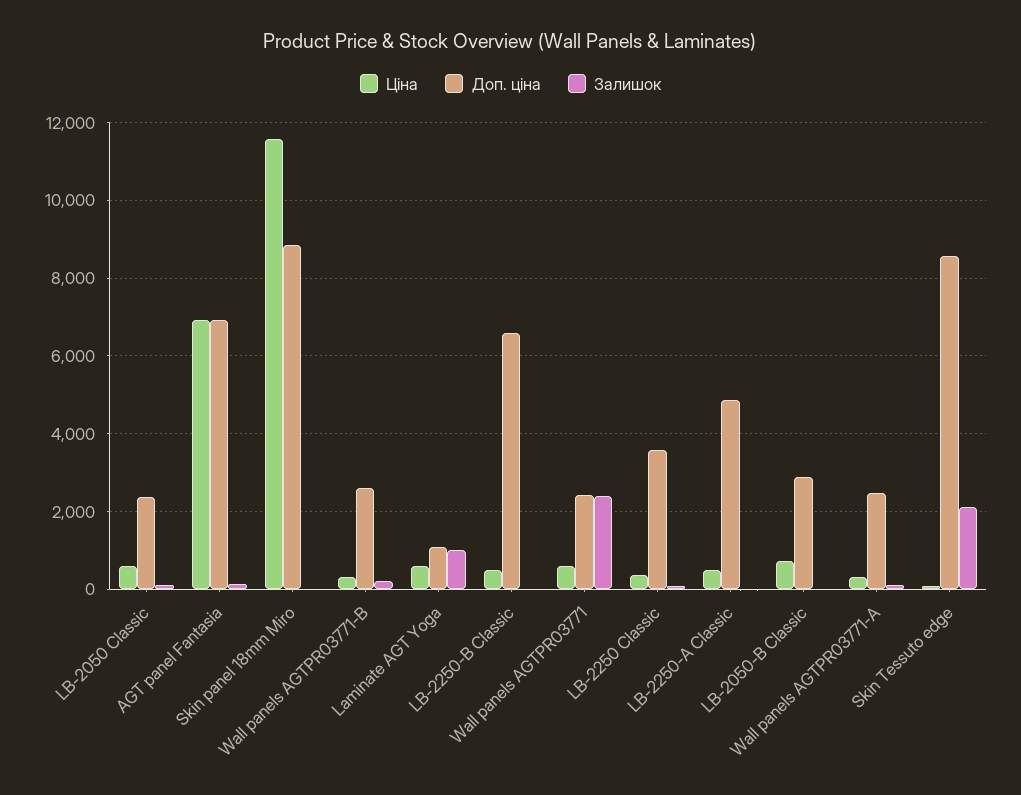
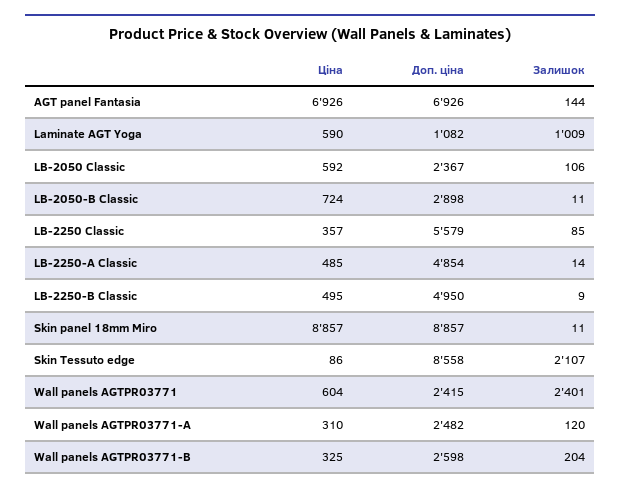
  {
    "Ціна": {
      "LB-2050 Classic": 592,
      "AGT panel Fantasia": 6926,
-     "Skin panel 18mm Miro": 11600,
+     "Skin panel 18mm Miro": 8857,
      "Wall panels AGTPR03771-B": 325,
      "Laminate AGT Yoga": 590,
      "LB-2250-B Classic": 495,
      "Wall panels AGTPR03771": 604,
      "LB-2250 Classic": 357,
      "LB-2250-A Classic": 485,
      "LB-2050-B Classic": 724,
      "Wall panels AGTPR03771-A": 310,
      "Skin Tessuto edge": 86
    },
    "Доп. ціна": {
      "LB-2050 Classic": 2367,
      "AGT panel Fantasia": 6926,
      "Skin panel 18mm Miro": 8857,
      "Wall panels AGTPR03771-B": 2598,
      "Laminate AGT Yoga": 1082,
-     "LB-2250-B Classic": 6600,
+     "LB-2250-B Classic": 4950,
      "Wall panels AGTPR03771": 2415,
-     "LB-2250 Classic": 3600,
+     "LB-2250 Classic": 5579,
      "LB-2250-A Classic": 4854,
      "LB-2050-B Classic": 2898,
      "Wall panels AGTPR03771-A": 2482,
      "Skin Tessuto edge": 8558
    },
    "Залишок": {
      "LB-2050 Classic": 106,
      "AGT panel Fantasia": 144,
      "Skin panel 18mm Miro": 11,
      "Wall panels AGTPR03771-B": 204,
      "Laminate AGT Yoga": 1009,
      "LB-2250-B Classic": 9,
      "Wall panels AGTPR03771": 2401,
      "LB-2250 Classic": 85,
      "LB-2250-A Classic": 14,
      "LB-2050-B Classic": 11,
      "Wall panels AGTPR03771-A": 120,
      "Skin Tessuto edge": 2107
    }
  }

